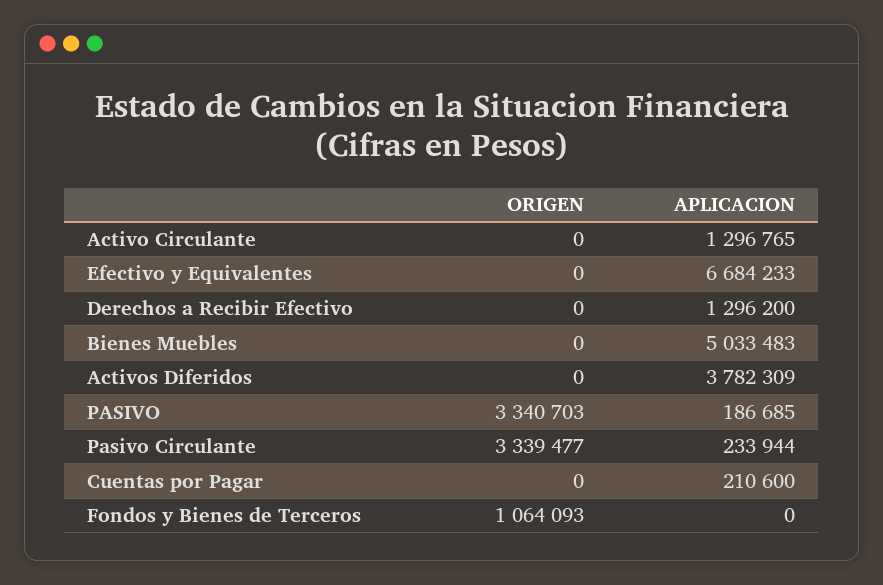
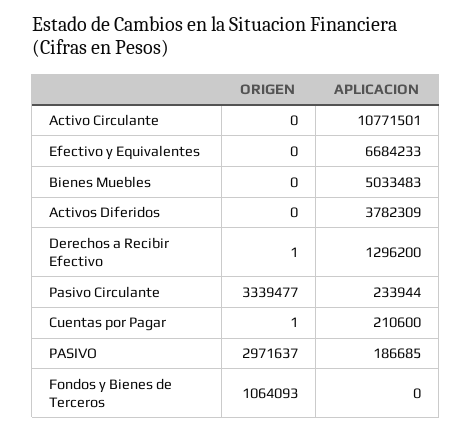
  {
    "ORIGEN": {
      "Activo Circulante": 0,
      "Efectivo y Equivalentes": 0,
-     "Derechos a Recibir Efectivo": 0,
+     "Derechos a Recibir Efectivo": 1,
      "Bienes Muebles": 0,
      "Activos Diferidos": 0,
-     "PASIVO": 3340703,
+     "PASIVO": 2971637,
      "Pasivo Circulante": 3339477,
-     "Cuentas por Pagar": 0,
+     "Cuentas por Pagar": 1,
      "Fondos y Bienes de Terceros": 1064093
    },
    "APLICACION": {
-     "Activo Circulante": 1296765,
+     "Activo Circulante": 10771501,
      "Efectivo y Equivalentes": 6684233,
      "Derechos a Recibir Efectivo": 1296200,
      "Bienes Muebles": 5033483,
      "Activos Diferidos": 3782309,
      "PASIVO": 186685,
      "Pasivo Circulante": 233944,
      "Cuentas por Pagar": 210600,
      "Fondos y Bienes de Terceros": 0
    }
  }

